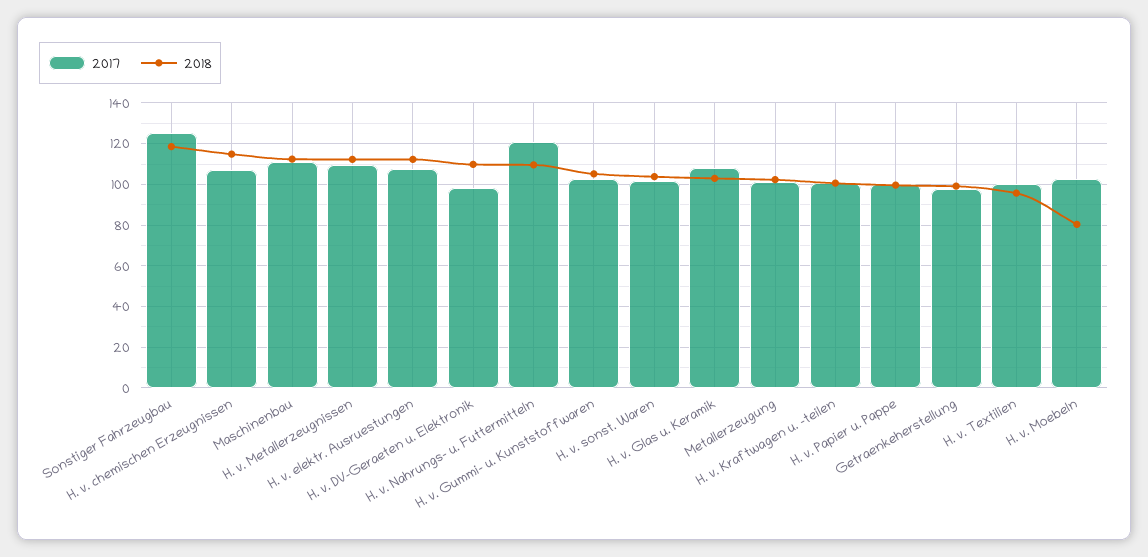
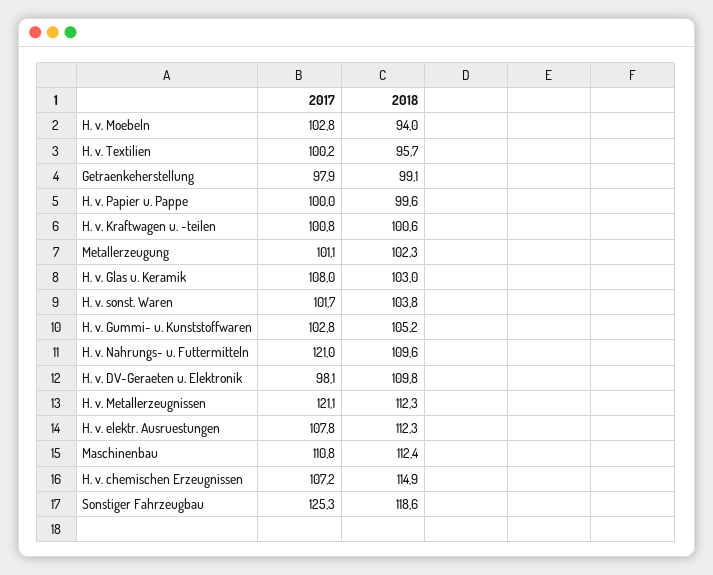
  {
    "2017": {
      "Sonstiger Fahrzeugbau": 125.3,
      "H. v. chemischen Erzeugnissen": 107.2,
      "Maschinenbau": 110.8,
-     "H. v. Metallerzeugnissen": 110,
+     "H. v. Metallerzeugnissen": 121.1,
      "H. v. elektr. Ausruestungen": 107.8,
      "H. v. DV-Geraeten u. Elektronik": 98.1,
      "H. v. Nahrungs- u. Futtermitteln": 121,
      "H. v. Gummi- u. Kunststoffwaren": 102.8,
      "H. v. sonst. Waren": 101.7,
      "H. v. Glas u. Keramik": 108,
      "Metallerzeugung": 101.1,
      "H. v. Kraftwagen u. -teilen": 100.8,
      "H. v. Papier u. Pappe": 100,
      "Getraenkeherstellung": 97.9,
      "H. v. Textilien": 100.2,
      "H. v. Moebeln": 102.8
    },
    "2018": {
      "Sonstiger Fahrzeugbau": 118.6,
      "H. v. chemischen Erzeugnissen": 114.9,
      "Maschinenbau": 112.4,
      "H. v. Metallerzeugnissen": 112.3,
      "H. v. elektr. Ausruestungen": 112.3,
      "H. v. DV-Geraeten u. Elektronik": 109.8,
      "H. v. Nahrungs- u. Futtermitteln": 109.6,
      "H. v. Gummi- u. Kunststoffwaren": 105.2,
      "H. v. sonst. Waren": 103.8,
      "H. v. Glas u. Keramik": 103,
      "Metallerzeugung": 102.3,
      "H. v. Kraftwagen u. -teilen": 100.6,
      "H. v. Papier u. Pappe": 99.6,
      "Getraenkeherstellung": 99.1,
      "H. v. Textilien": 95.7,
-     "H. v. Moebeln": 80
+     "H. v. Moebeln": 94
    }
  }

